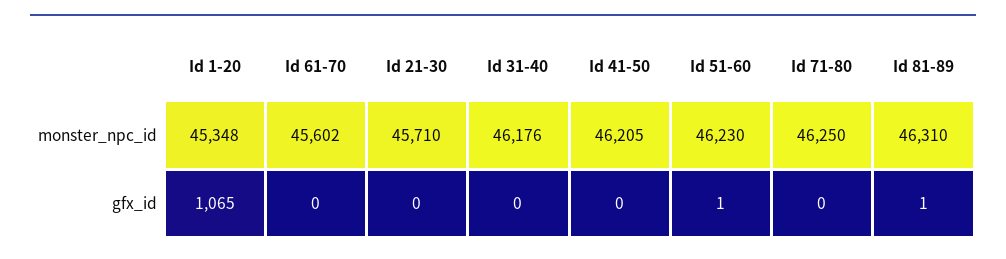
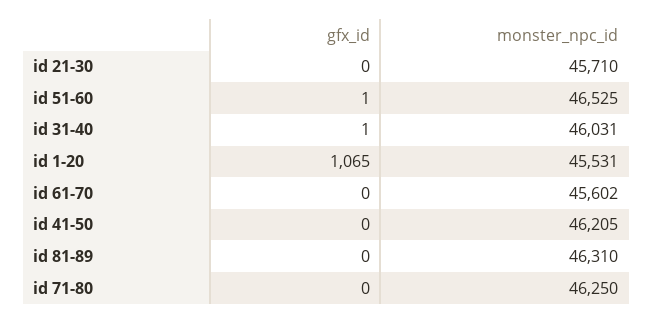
  {
    "Id 1-20": {
-     "monster_npc_id": 45348,
+     "monster_npc_id": 45531,
      "gfx_id": 1065
    },
    "Id 61-70": {
      "monster_npc_id": 45602,
      "gfx_id": 0
    },
    "Id 21-30": {
      "monster_npc_id": 45710,
      "gfx_id": 0
    },
    "Id 31-40": {
-     "monster_npc_id": 46176,
+     "monster_npc_id": 46031,
-     "gfx_id": 0
+     "gfx_id": 1
    },
    "Id 41-50": {
      "monster_npc_id": 46205,
      "gfx_id": 0
    },
    "Id 51-60": {
-     "monster_npc_id": 46230,
+     "monster_npc_id": 46525,
      "gfx_id": 1
    },
    "Id 71-80": {
      "monster_npc_id": 46250,
      "gfx_id": 0
    },
    "Id 81-89": {
      "monster_npc_id": 46310,
-     "gfx_id": 1
+     "gfx_id": 0
    }
  }

